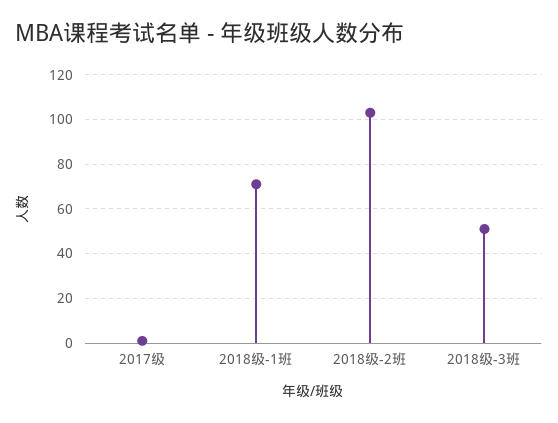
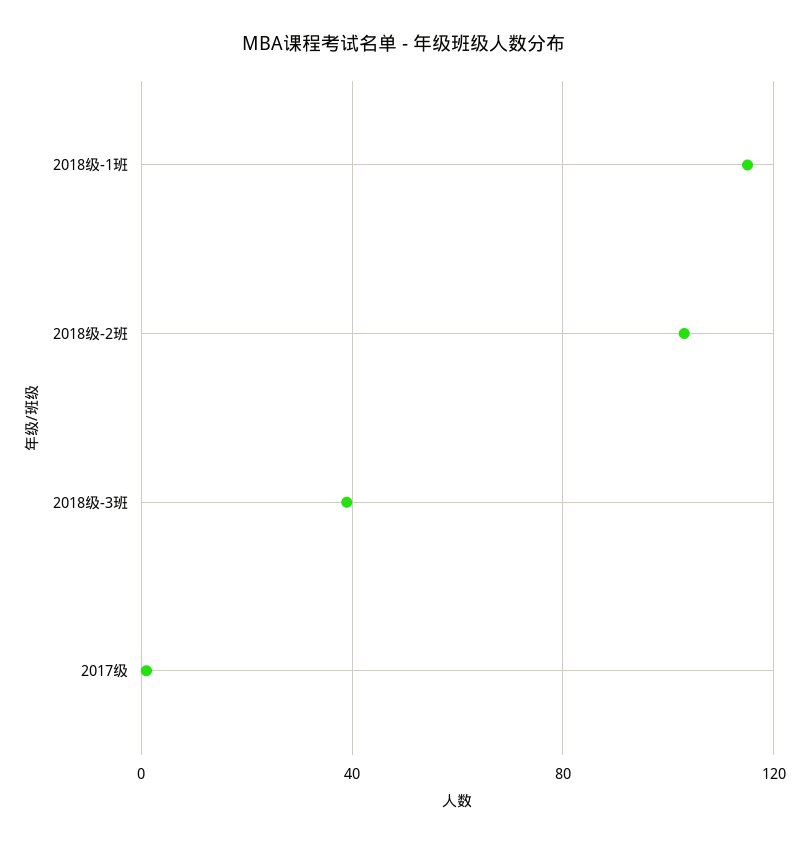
  {
    "2017级": 0,
-   "2018级-1班": 70,
+   "2018级-1班": 115,
    "2018级-2班": 105,
-   "2018级-3班": 50
+   "2018级-3班": 40
  }

